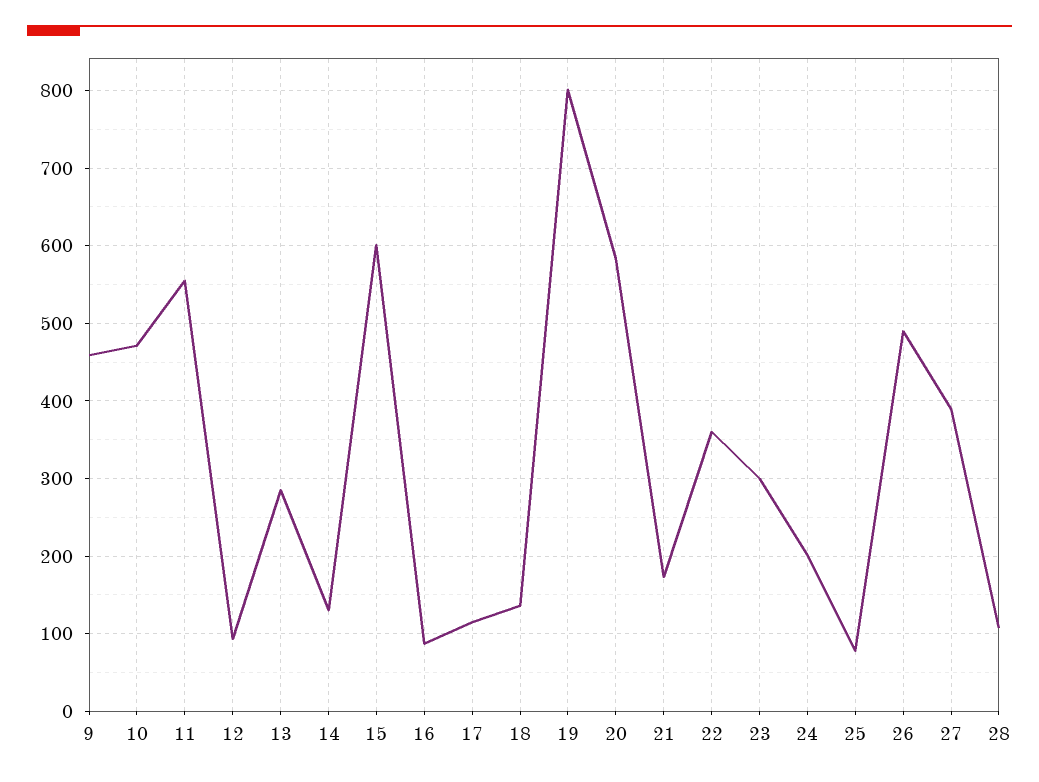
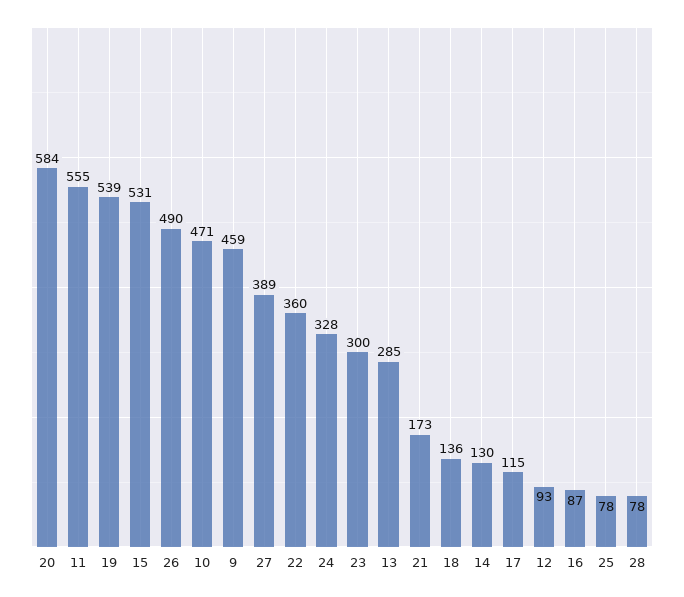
  {
    "9": 459,
    "10": 471,
    "11": 555,
    "12": 93,
    "13": 285,
    "14": 130,
-   "15": 600,
+   "15": 531,
    "16": 87,
    "17": 115,
    "18": 136,
-   "19": 800,
+   "19": 539,
    "20": 584,
    "21": 173,
    "22": 360,
    "23": 300,
-   "24": 200,
+   "24": 328,
    "25": 78,
    "26": 490,
    "27": 389,
-   "28": 110
+   "28": 78
  }

